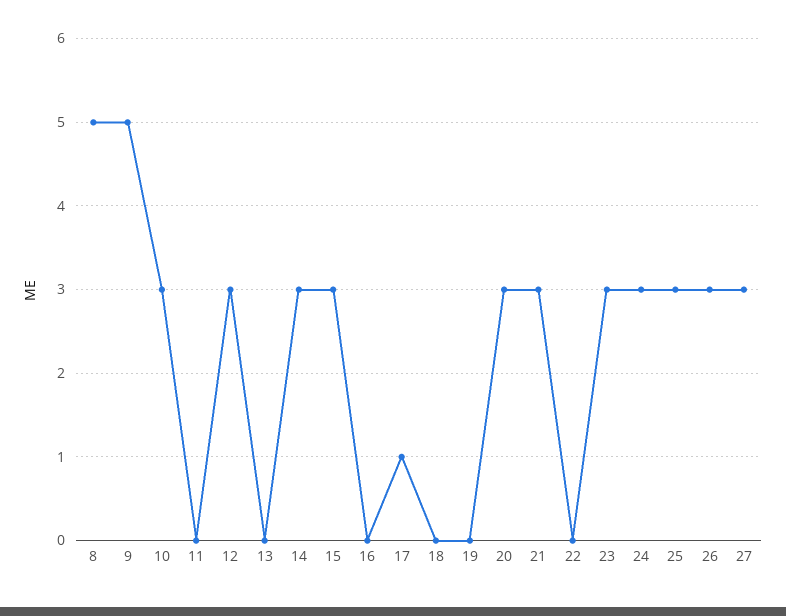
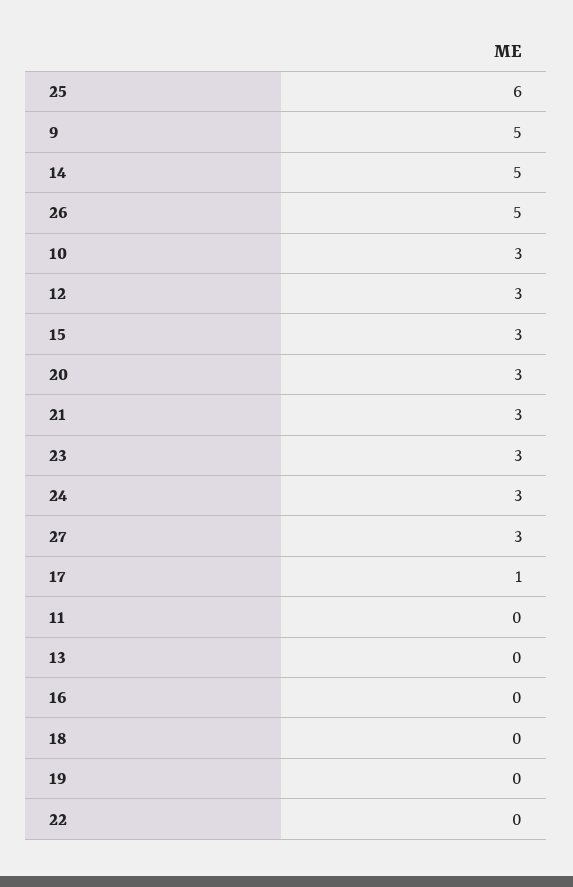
  {
-   "8": 5,
    "9": 5,
    "10": 3,
    "11": 0,
    "12": 3,
    "13": 0,
-   "14": 3,
+   "14": 5,
    "15": 3,
    "16": 0,
    "17": 1,
    "18": 0,
    "19": 0,
    "20": 3,
    "21": 3,
    "22": 0,
    "23": 3,
    "24": 3,
-   "25": 3,
+   "25": 6,
-   "26": 3,
+   "26": 5,
    "27": 3
  }

